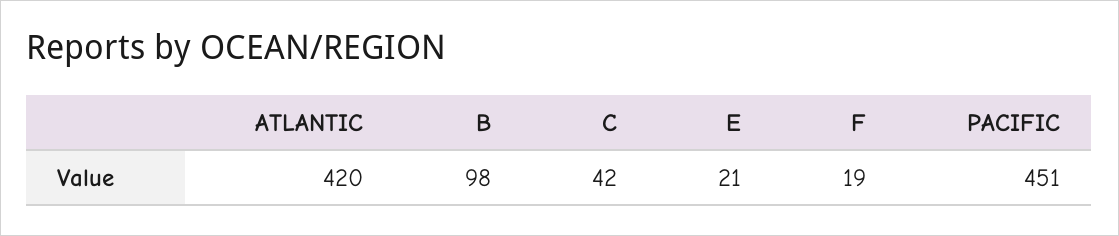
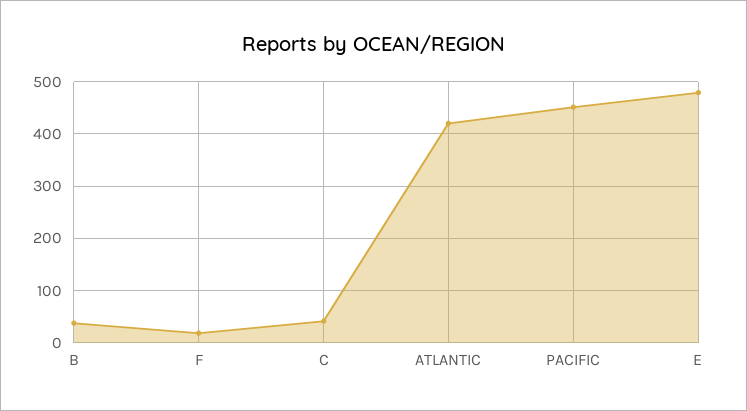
  {
    "ATLANTIC": 420,
-   "B": 98,
+   "B": 40,
    "C": 42,
-   "E": 21,
+   "E": 480,
    "F": 19,
    "PACIFIC": 451
  }

